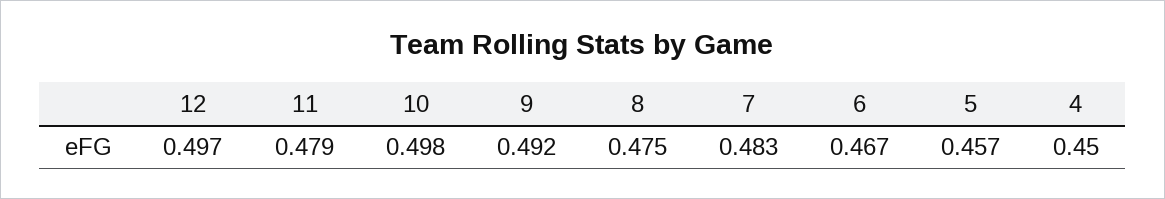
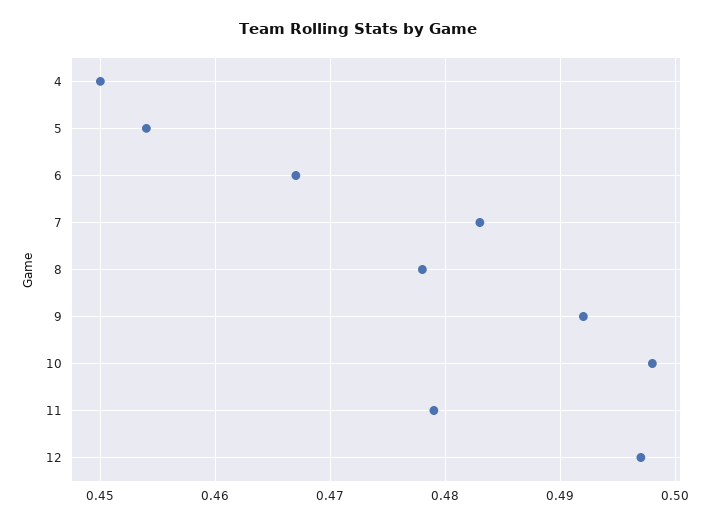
  {
    "12": 0.497,
    "11": 0.479,
    "10": 0.498,
    "9": 0.492,
-   "8": 0.475,
+   "8": 0.478,
    "7": 0.483,
    "6": 0.467,
-   "5": 0.457,
+   "5": 0.454,
    "4": 0.45
  }

